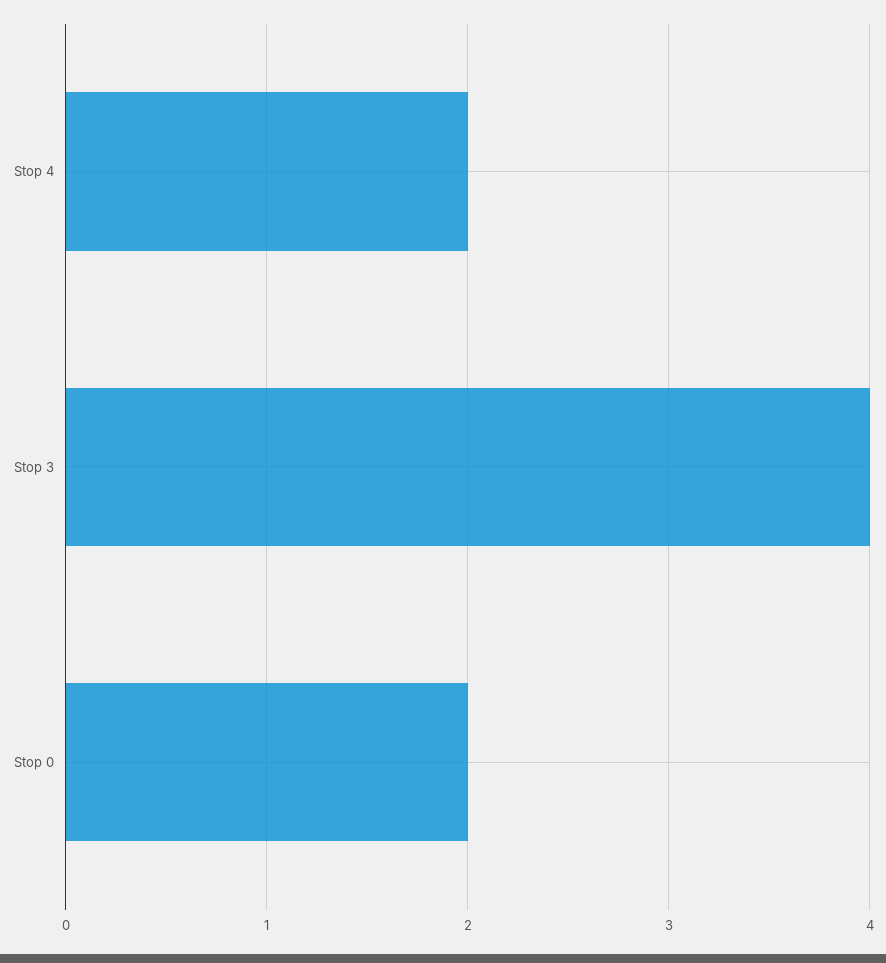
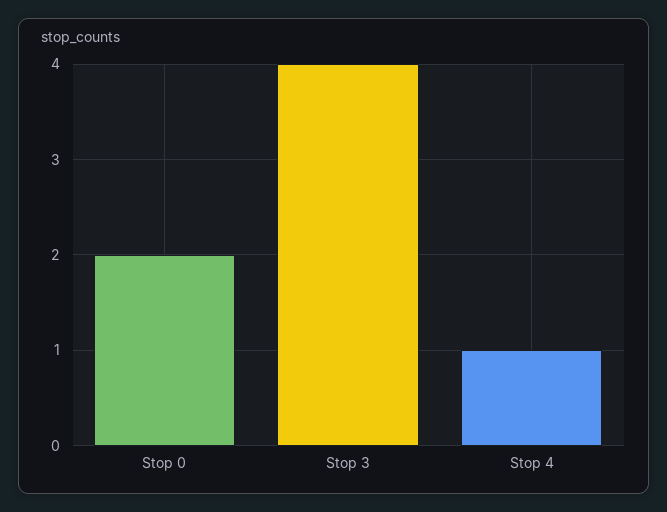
  {
-   "Stop 4": 2,
+   "Stop 4": 1,
    "Stop 3": 4,
    "Stop 0": 2
  }

